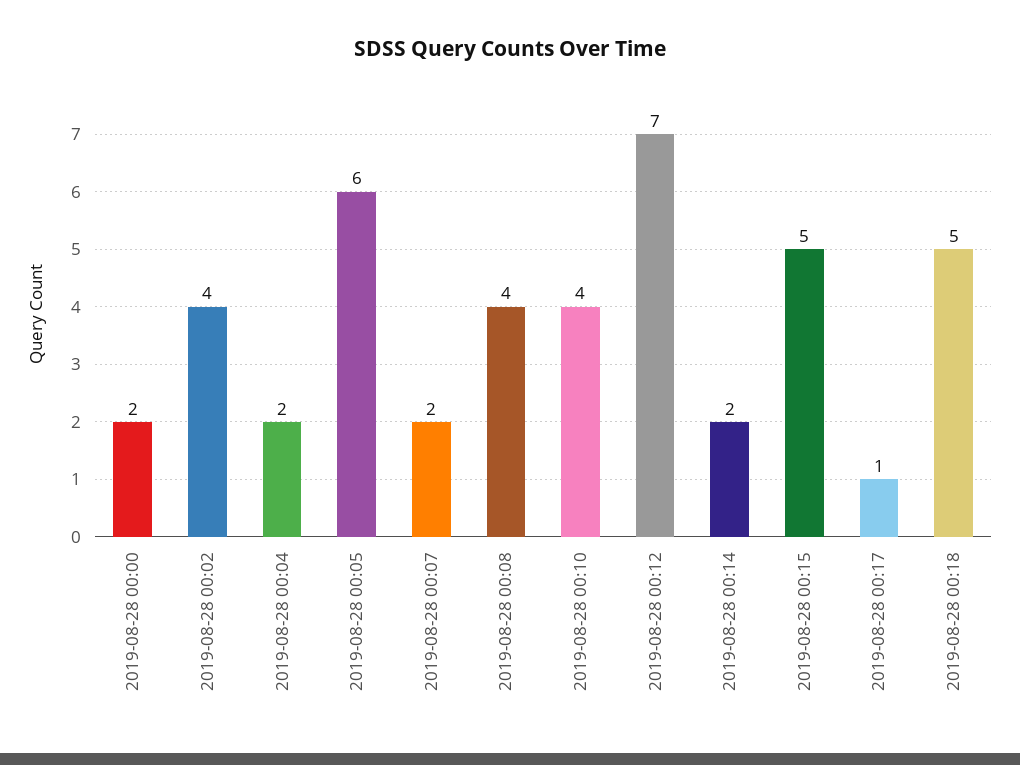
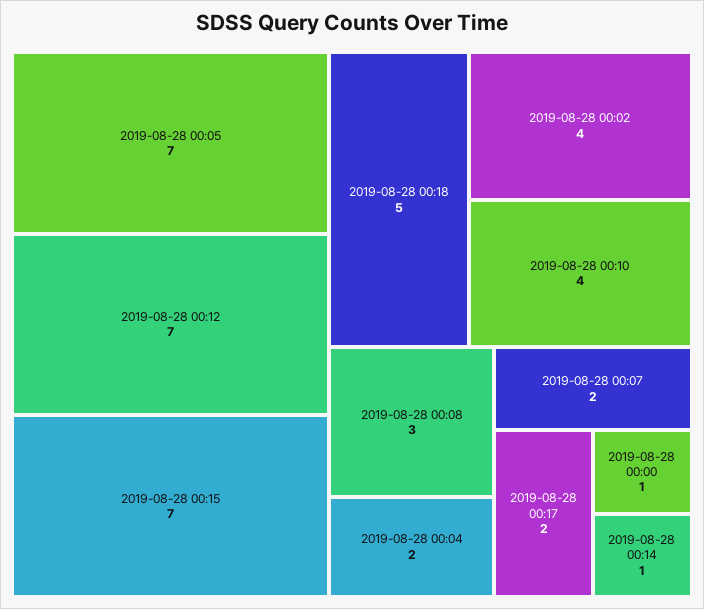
  {
-   "2019-08-28 00:00": 2,
+   "2019-08-28 00:00": 1,
    "2019-08-28 00:02": 4,
    "2019-08-28 00:04": 2,
-   "2019-08-28 00:05": 6,
+   "2019-08-28 00:05": 7,
    "2019-08-28 00:07": 2,
-   "2019-08-28 00:08": 4,
+   "2019-08-28 00:08": 3,
    "2019-08-28 00:10": 4,
    "2019-08-28 00:12": 7,
-   "2019-08-28 00:14": 2,
+   "2019-08-28 00:14": 1,
-   "2019-08-28 00:15": 5,
+   "2019-08-28 00:15": 7,
-   "2019-08-28 00:17": 1,
+   "2019-08-28 00:17": 2,
    "2019-08-28 00:18": 5
  }

